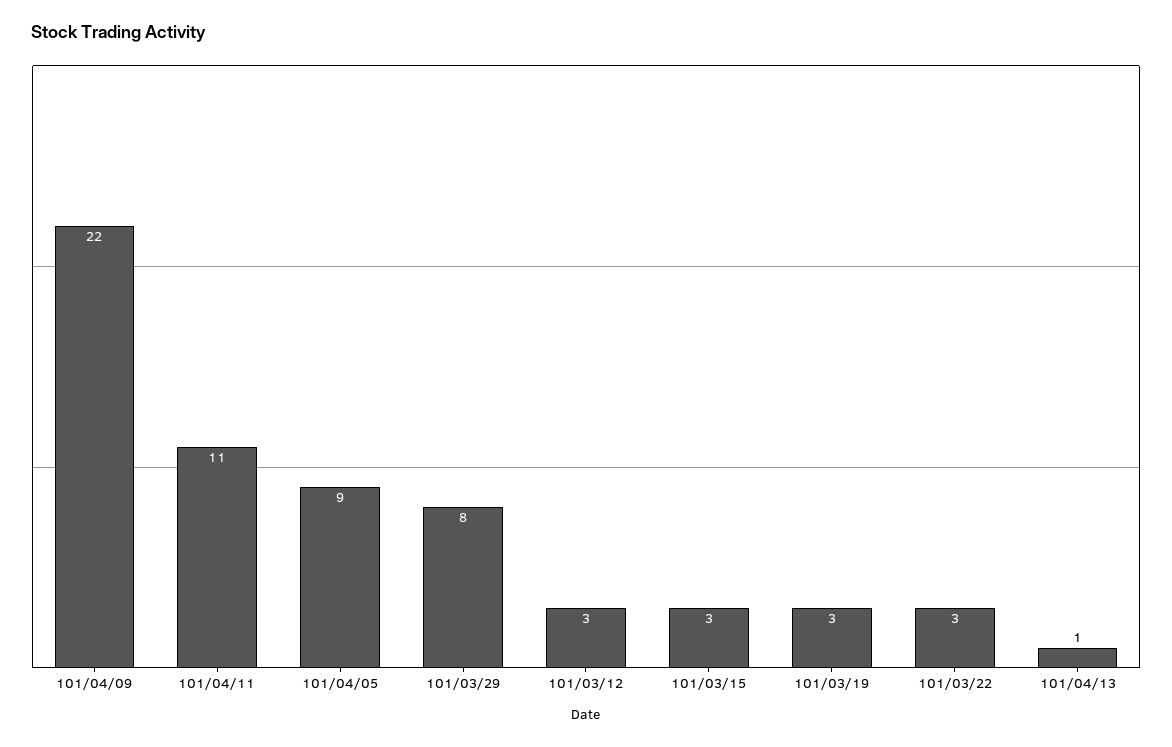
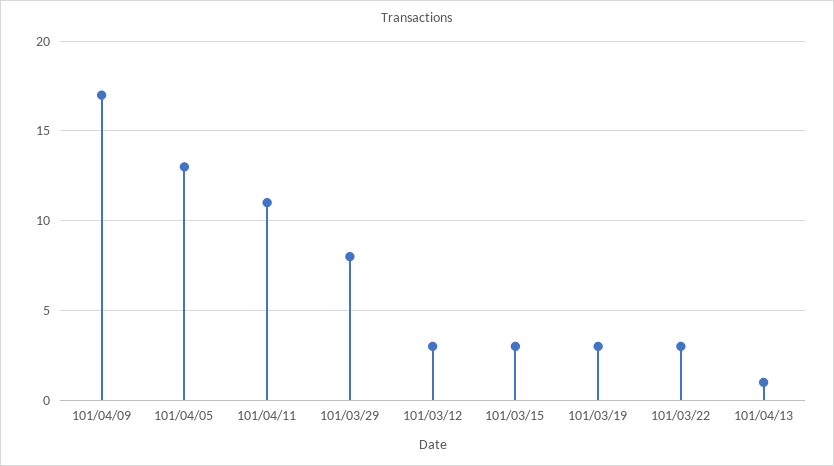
  {
-   "101/04/09": 22,
+   "101/04/09": 17,
    "101/04/11": 11,
-   "101/04/05": 9,
+   "101/04/05": 13,
    "101/03/29": 8,
    "101/03/12": 3,
    "101/03/15": 3,
    "101/03/19": 3,
    "101/03/22": 3,
    "101/04/13": 1
  }

